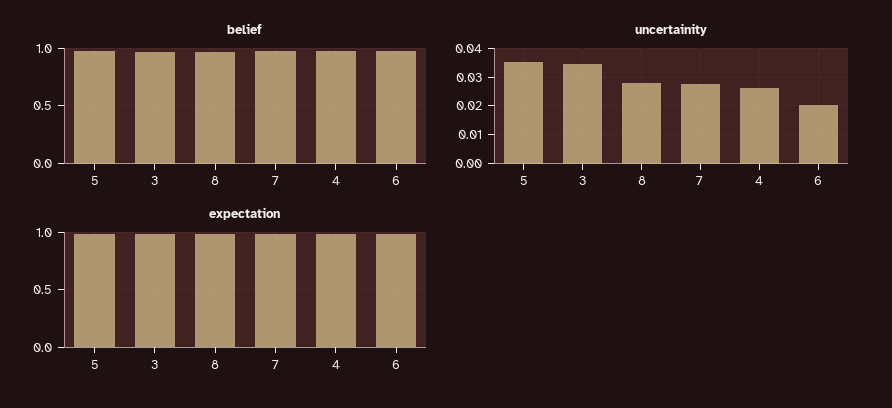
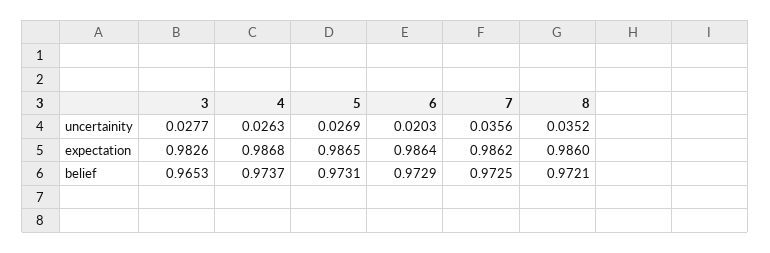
  {
    "belief": {
      "5": 0.9731,
      "3": 0.9653,
      "8": 0.9721,
      "7": 0.9725,
      "4": 0.9737,
      "6": 0.9729
    },
    "uncertainity": {
-     "5": 0.035,
+     "5": 0.0269,
-     "3": 0.035,
+     "3": 0.0277,
-     "8": 0.0275,
+     "8": 0.0352,
-     "7": 0.0275,
+     "7": 0.0356,
      "4": 0.0263,
      "6": 0.0203
    },
    "expectation": {
      "5": 0.9865,
      "3": 0.9826,
      "8": 0.986,
      "7": 0.9862,
      "4": 0.9868,
      "6": 0.9864
    }
  }

